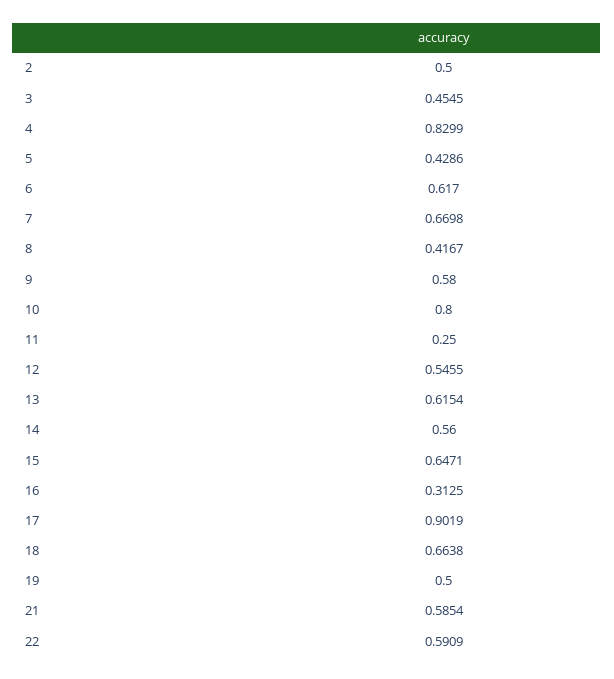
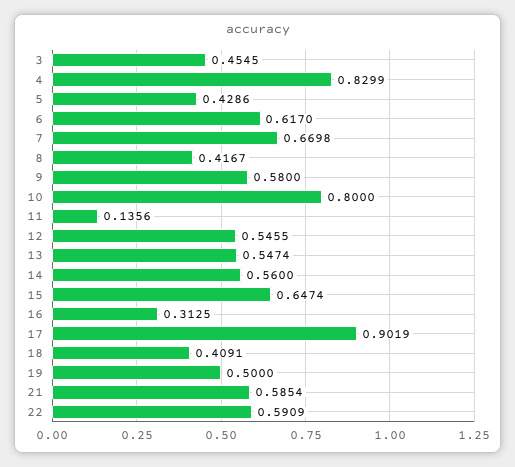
  {
-   "2": 0.5,
    "3": 0.4545,
    "4": 0.8299,
    "5": 0.4286,
    "6": 0.617,
    "7": 0.6698,
    "8": 0.4167,
    "9": 0.58,
    "10": 0.8,
-   "11": 0.25,
+   "11": 0.1356,
    "12": 0.5455,
-   "13": 0.6154,
+   "13": 0.5474,
    "14": 0.56,
-   "15": 0.6471,
+   "15": 0.6474,
    "16": 0.3125,
    "17": 0.9019,
-   "18": 0.6638,
+   "18": 0.4091,
    "19": 0.5,
    "21": 0.5854,
    "22": 0.5909
  }

